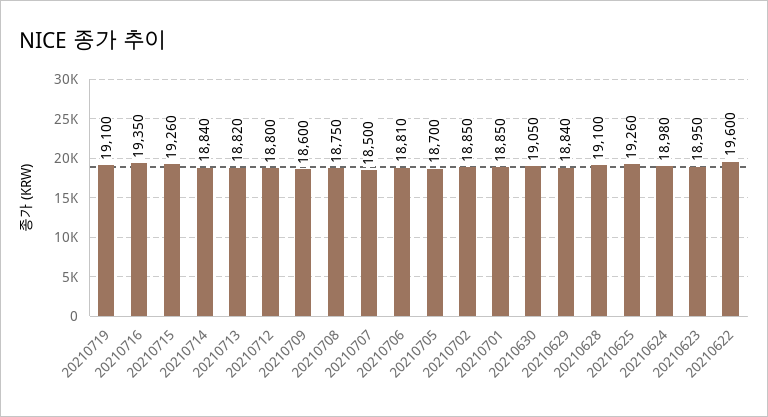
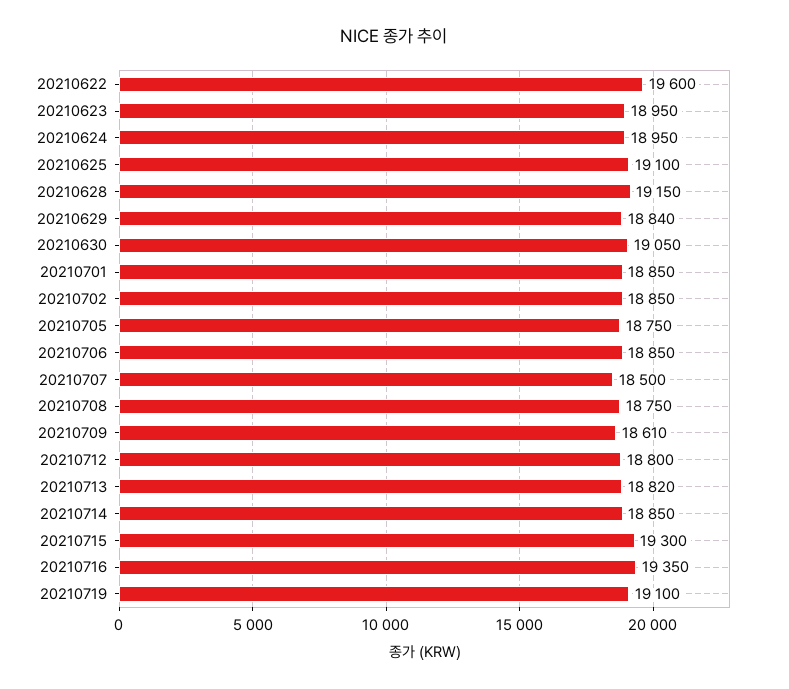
  {
    "20210719": 19100,
    "20210716": 19350,
-   "20210715": 19260,
+   "20210715": 19300,
-   "20210714": 18840,
+   "20210714": 18850,
    "20210713": 18820,
    "20210712": 18800,
-   "20210709": 18600,
+   "20210709": 18610,
    "20210708": 18750,
    "20210707": 18500,
-   "20210706": 18810,
+   "20210706": 18850,
-   "20210705": 18700,
+   "20210705": 18750,
    "20210702": 18850,
    "20210701": 18850,
    "20210630": 19050,
    "20210629": 18840,
-   "20210628": 19100,
+   "20210628": 19150,
-   "20210625": 19260,
+   "20210625": 19100,
-   "20210624": 18980,
+   "20210624": 18950,
    "20210623": 18950,
    "20210622": 19600
  }

